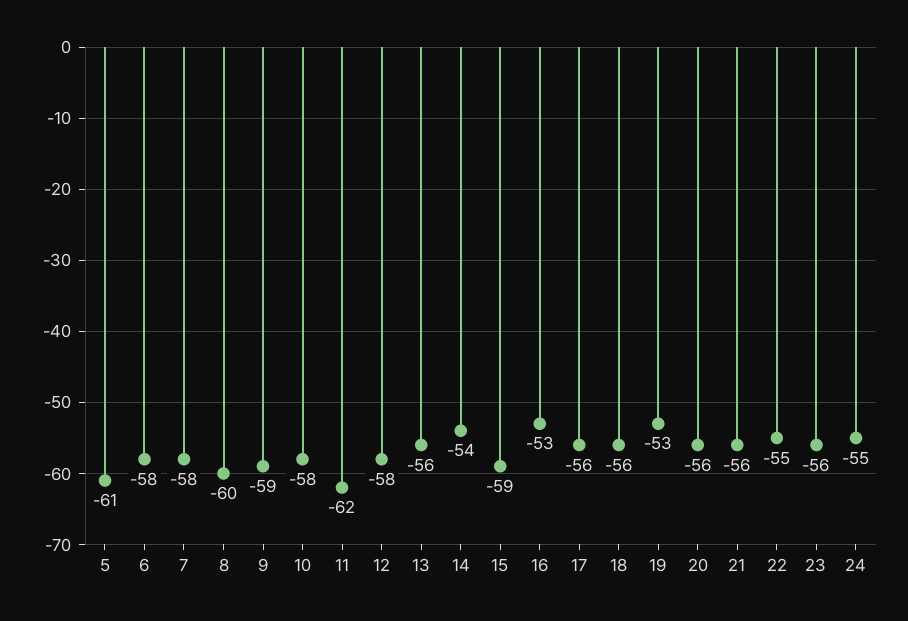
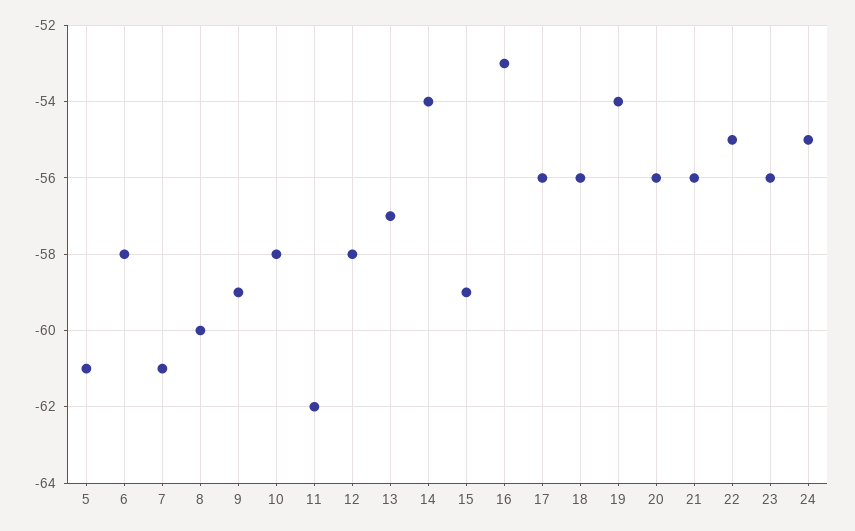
  {
    "5": -61,
    "6": -58,
-   "7": -58,
+   "7": -61,
    "8": -60,
    "9": -59,
    "10": -58,
    "11": -62,
    "12": -58,
-   "13": -56,
+   "13": -57,
    "14": -54,
    "15": -59,
    "16": -53,
    "17": -56,
    "18": -56,
-   "19": -53,
+   "19": -54,
    "20": -56,
    "21": -56,
    "22": -55,
    "23": -56,
    "24": -55
  }

